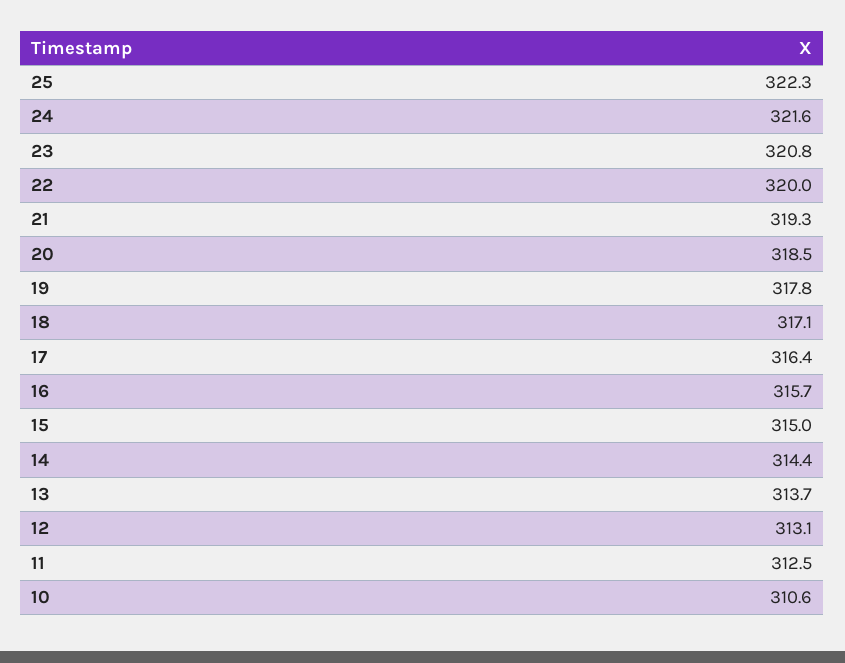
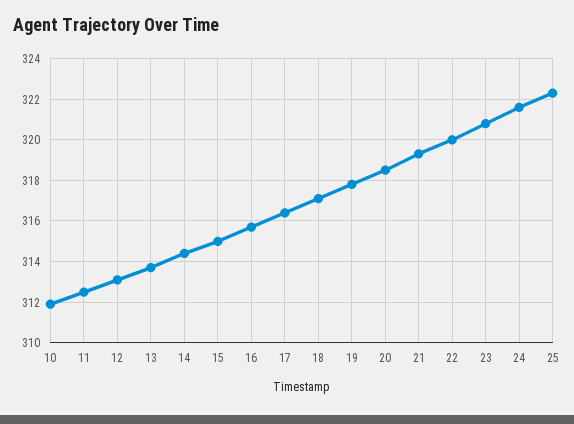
  {
    "25": 322.3,
    "24": 321.6,
    "23": 320.8,
    "22": 320,
    "21": 319.3,
    "20": 318.5,
    "19": 317.8,
    "18": 317.1,
    "17": 316.4,
    "16": 315.7,
    "15": 315,
    "14": 314.4,
    "13": 313.7,
    "12": 313.1,
    "11": 312.5,
-   "10": 310.6
+   "10": 312
  }

